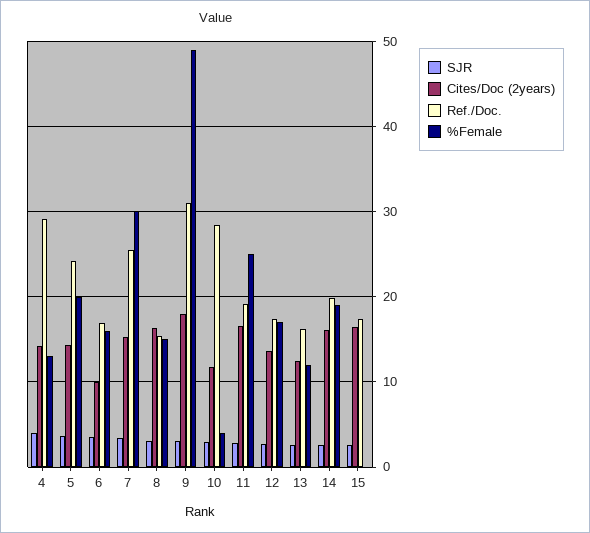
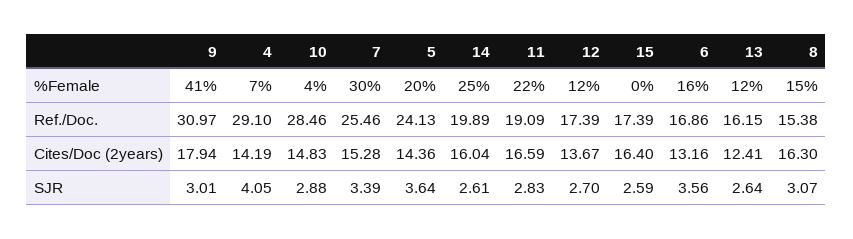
  {
    "SJR": {
      "4": 4.05,
      "5": 3.64,
      "6": 3.56,
      "7": 3.39,
      "8": 3.07,
      "9": 3.01,
      "10": 2.88,
      "11": 2.83,
      "12": 2.7,
      "13": 2.64,
      "14": 2.61,
      "15": 2.59
    },
    "Cites/Doc (2years)": {
      "4": 14.19,
      "5": 14.36,
-     "6": 10,
+     "6": 13.16,
      "7": 15.28,
      "8": 16.3,
      "9": 17.94,
-     "10": 12,
+     "10": 14.83,
      "11": 16.59,
      "12": 13.67,
      "13": 12.41,
      "14": 16.04,
      "15": 16.4
    },
    "Ref./Doc.": {
      "4": 29.1,
      "5": 24.13,
      "6": 16.86,
      "7": 25.46,
      "8": 15.38,
      "9": 30.97,
      "10": 28.46,
      "11": 19.09,
      "12": 17.39,
      "13": 16.15,
      "14": 19.89,
      "15": 17.39
    },
    "%Female": {
-     "4": 13,
+     "4": 7,
      "5": 20,
      "6": 16,
      "7": 30,
      "8": 15,
-     "9": 49,
+     "9": 41,
      "10": 4,
-     "11": 25,
+     "11": 22,
-     "12": 17,
+     "12": 12,
      "13": 12,
-     "14": 19,
+     "14": 25,
      "15": 0
    }
  }

